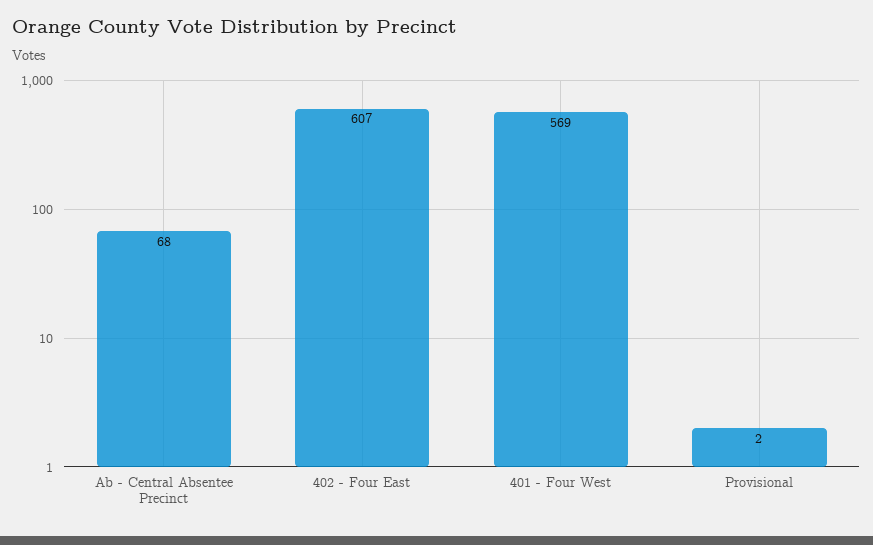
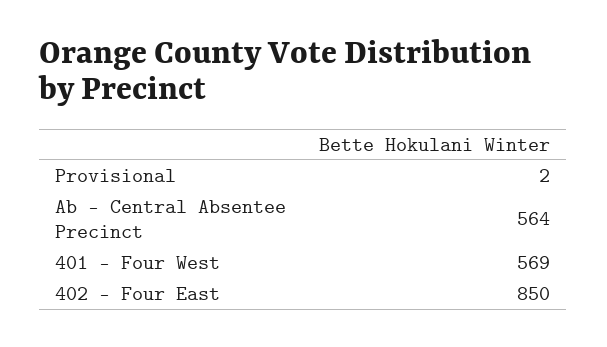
  {
-   "Ab - Central Absentee Precinct": 68,
+   "Ab - Central Absentee Precinct": 564,
-   "402 - Four East": 607,
+   "402 - Four East": 850,
    "401 - Four West": 569,
    "Provisional": 2
  }

